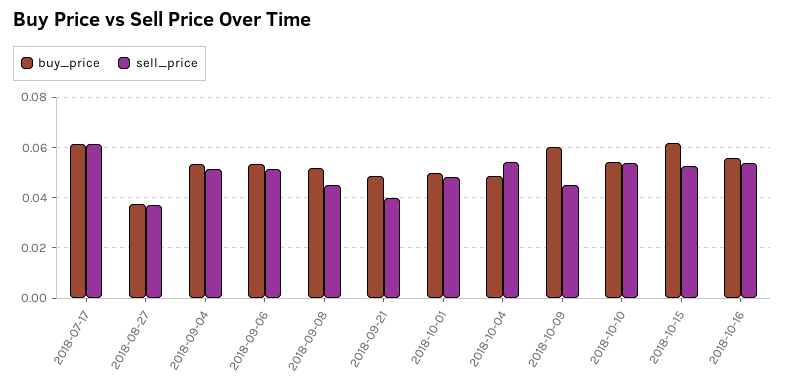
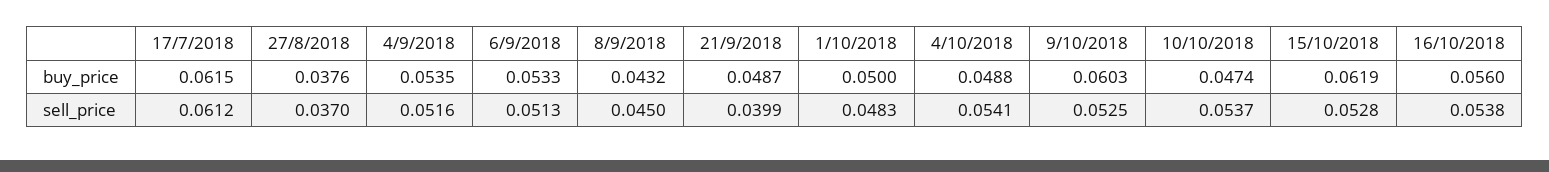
  {
    "buy_price": {
      "2018-07-17": 0.0615,
      "2018-08-27": 0.0376,
      "2018-09-04": 0.0535,
      "2018-09-06": 0.0533,
-     "2018-09-08": 0.0525,
+     "2018-09-08": 0.0432,
      "2018-09-21": 0.0487,
      "2018-10-01": 0.05,
      "2018-10-04": 0.0488,
      "2018-10-09": 0.0603,
-     "2018-10-10": 0.055,
+     "2018-10-10": 0.0474,
      "2018-10-15": 0.0619,
      "2018-10-16": 0.056
    },
    "sell_price": {
      "2018-07-17": 0.0612,
      "2018-08-27": 0.037,
      "2018-09-04": 0.0516,
      "2018-09-06": 0.0513,
      "2018-09-08": 0.045,
      "2018-09-21": 0.0399,
      "2018-10-01": 0.0483,
      "2018-10-04": 0.0541,
-     "2018-10-09": 0.045,
+     "2018-10-09": 0.0525,
      "2018-10-10": 0.0537,
      "2018-10-15": 0.0528,
      "2018-10-16": 0.0538
    }
  }

